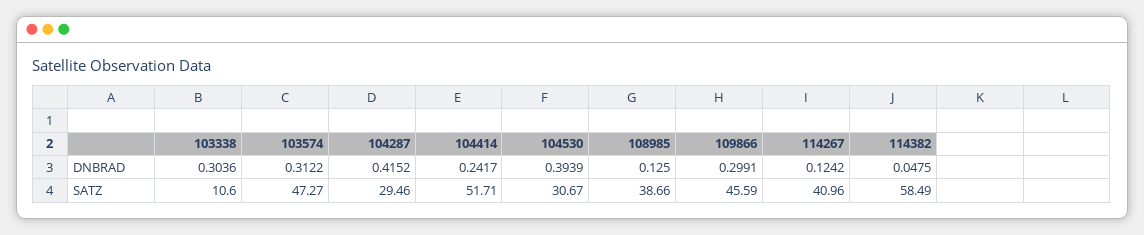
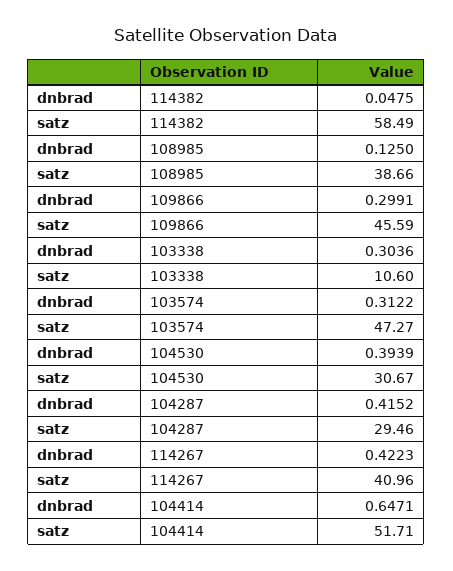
  {
    "103338": {
      "DNBRAD": 0.3036,
      "SATZ": 10.6
    },
    "103574": {
      "DNBRAD": 0.3122,
      "SATZ": 47.27
    },
    "104287": {
      "DNBRAD": 0.4152,
      "SATZ": 29.46
    },
    "104414": {
-     "DNBRAD": 0.2417,
+     "DNBRAD": 0.6471,
      "SATZ": 51.71
    },
    "104530": {
      "DNBRAD": 0.3939,
      "SATZ": 30.67
    },
    "108985": {
      "DNBRAD": 0.125,
      "SATZ": 38.66
    },
    "109866": {
      "DNBRAD": 0.2991,
      "SATZ": 45.59
    },
    "114267": {
-     "DNBRAD": 0.1242,
+     "DNBRAD": 0.4223,
      "SATZ": 40.96
    },
    "114382": {
      "DNBRAD": 0.0475,
      "SATZ": 58.49
    }
  }

